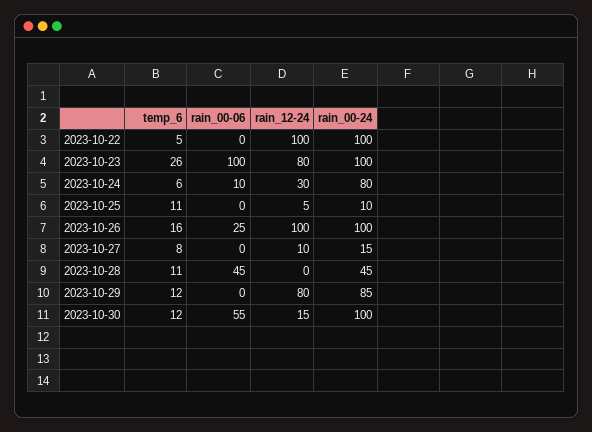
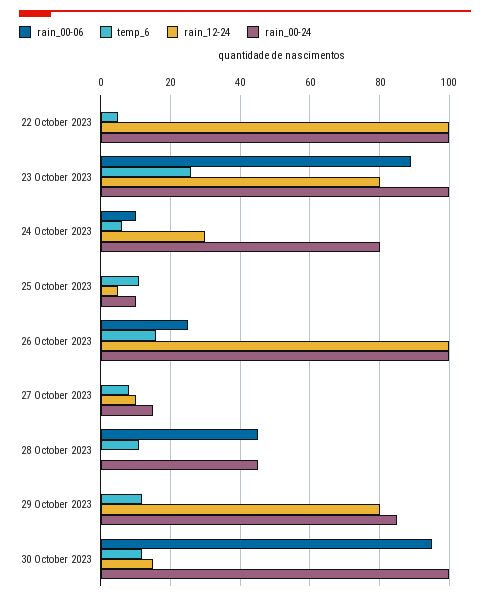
  {
    "temp_6": {
      "2023-10-22": 5,
      "2023-10-23": 26,
      "2023-10-24": 6,
      "2023-10-25": 11,
      "2023-10-26": 16,
      "2023-10-27": 8,
      "2023-10-28": 11,
      "2023-10-29": 12,
      "2023-10-30": 12
    },
    "rain_00-06": {
      "2023-10-22": 0,
-     "2023-10-23": 100,
+     "2023-10-23": 90,
      "2023-10-24": 10,
      "2023-10-25": 0,
      "2023-10-26": 25,
      "2023-10-27": 0,
      "2023-10-28": 45,
      "2023-10-29": 0,
-     "2023-10-30": 55
+     "2023-10-30": 95
    },
    "rain_12-24": {
      "2023-10-22": 100,
      "2023-10-23": 80,
      "2023-10-24": 30,
      "2023-10-25": 5,
      "2023-10-26": 100,
      "2023-10-27": 10,
      "2023-10-28": 0,
      "2023-10-29": 80,
      "2023-10-30": 15
    },
    "rain_00-24": {
      "2023-10-22": 100,
      "2023-10-23": 100,
      "2023-10-24": 80,
      "2023-10-25": 10,
      "2023-10-26": 100,
      "2023-10-27": 15,
      "2023-10-28": 45,
      "2023-10-29": 85,
      "2023-10-30": 100
    }
  }

